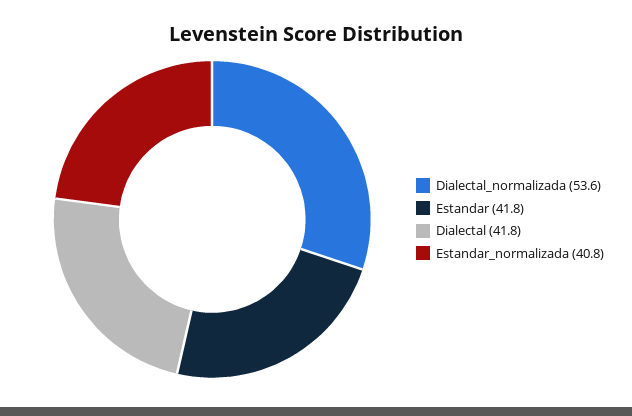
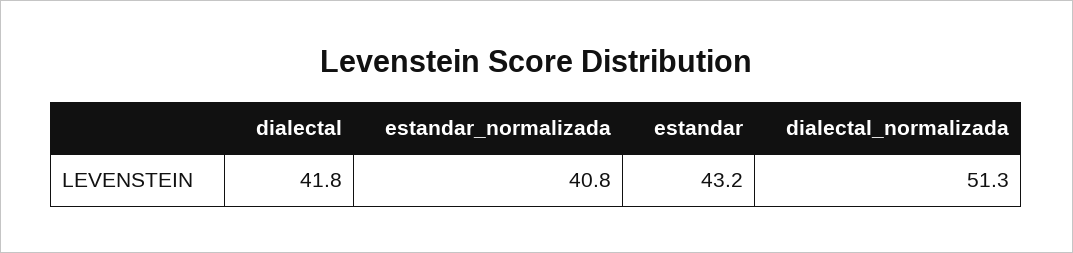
  {
-   "Dialectal_normalizada": 53.6,
+   "Dialectal_normalizada": 51.3,
-   "Estandar": 41.8,
+   "Estandar": 43.2,
    "Dialectal": 41.8,
    "Estandar_normalizada": 40.8
  }

